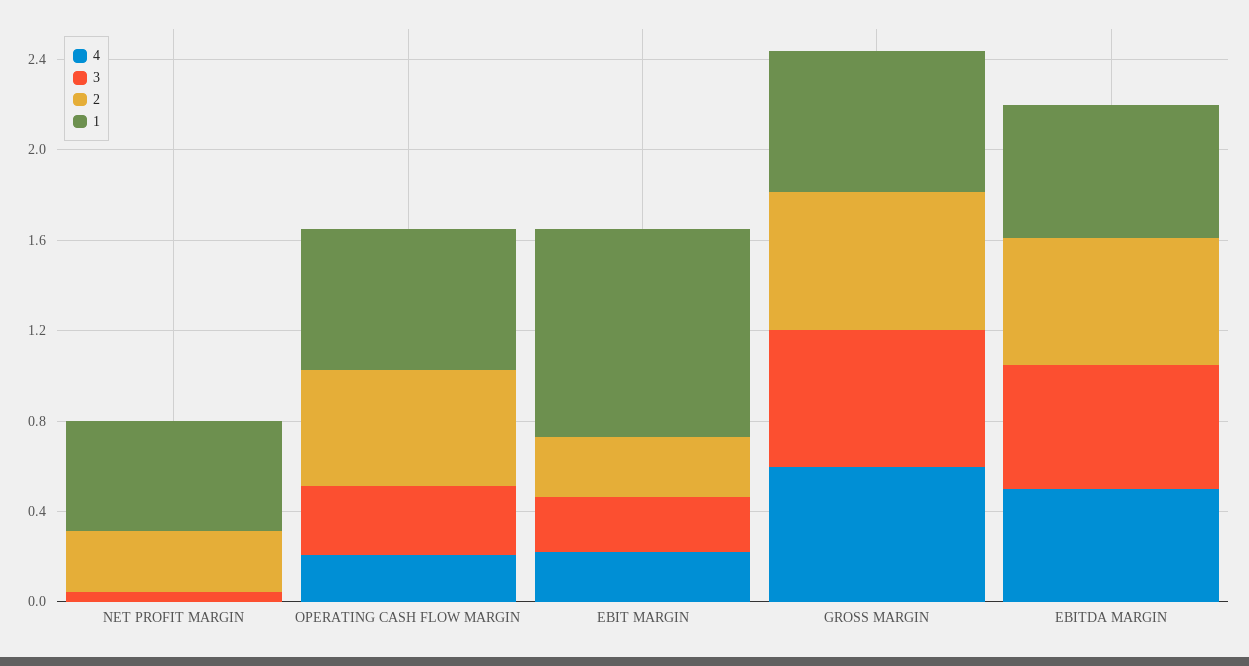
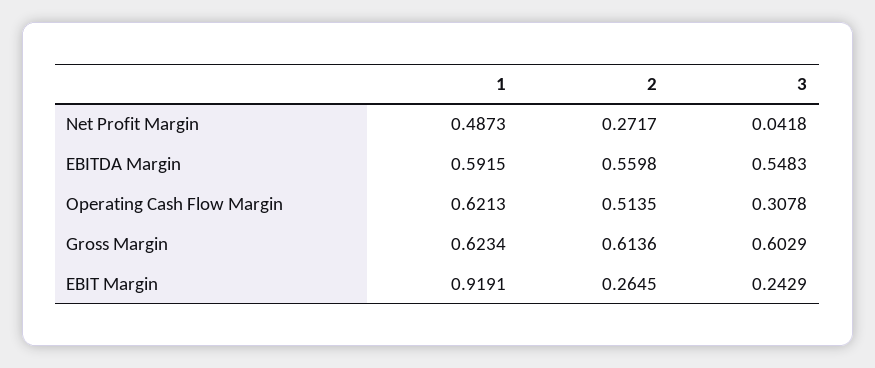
  {
-   "4": {
-     "NET PROFIT MARGIN": 0,
-     "OPERATING CASH FLOW MARGIN": 0.2,
-     "EBIT MARGIN": 0.2,
-     "GROSS MARGIN": 0.6,
-     "EBITDA MARGIN": 0.5
-   },
    "3": {
      "NET PROFIT MARGIN": 0.0418,
      "OPERATING CASH FLOW MARGIN": 0.3078,
      "EBIT MARGIN": 0.2429,
      "GROSS MARGIN": 0.6029,
      "EBITDA MARGIN": 0.5483
    },
    "2": {
      "NET PROFIT MARGIN": 0.2717,
      "OPERATING CASH FLOW MARGIN": 0.5135,
      "EBIT MARGIN": 0.2645,
      "GROSS MARGIN": 0.6136,
      "EBITDA MARGIN": 0.5598
    },
    "1": {
      "NET PROFIT MARGIN": 0.4873,
      "OPERATING CASH FLOW MARGIN": 0.6213,
      "EBIT MARGIN": 0.9191,
      "GROSS MARGIN": 0.6234,
      "EBITDA MARGIN": 0.5915
    }
  }

